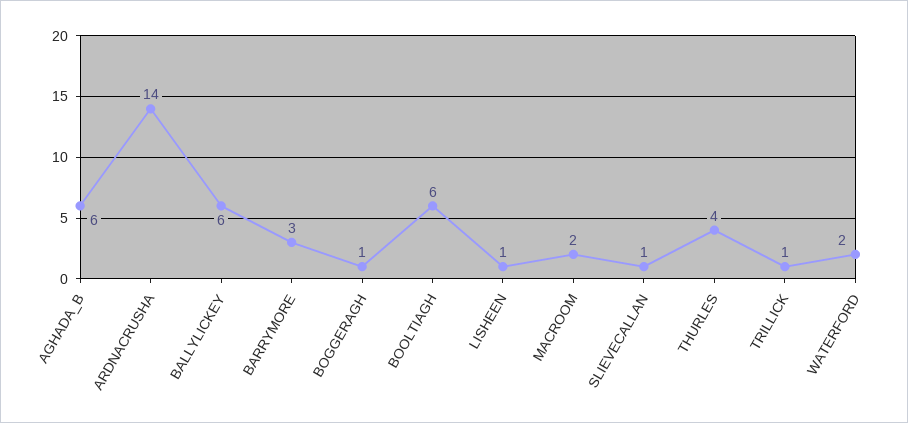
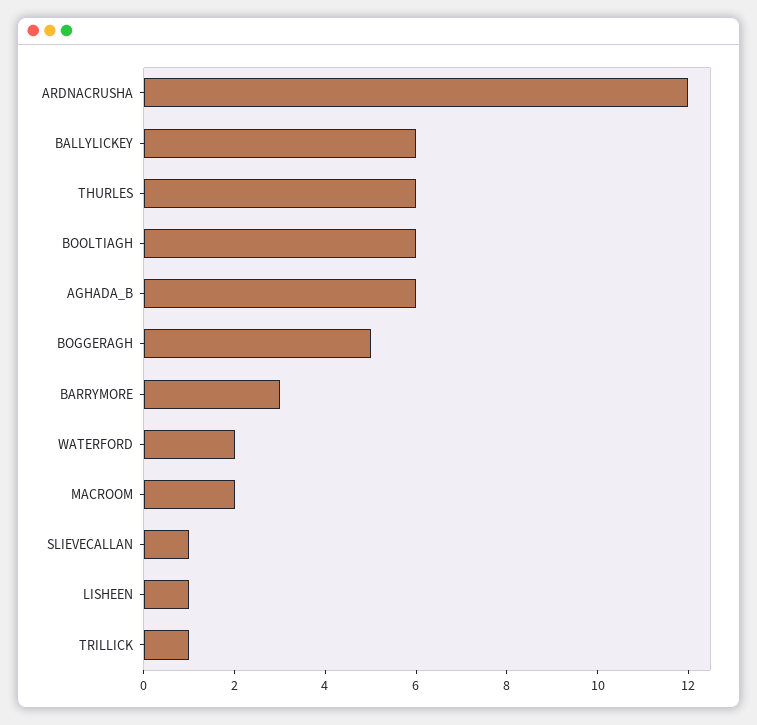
  {
    "AGHADA_B": 6,
-   "ARDNACRUSHA": 14,
+   "ARDNACRUSHA": 12,
    "BALLYLICKEY": 6,
    "BARRYMORE": 3,
-   "BOGGERAGH": 1,
+   "BOGGERAGH": 5,
    "BOOLTIAGH": 6,
    "LISHEEN": 1,
    "MACROOM": 2,
    "SLIEVECALLAN": 1,
-   "THURLES": 4,
+   "THURLES": 6,
    "TRILLICK": 1,
    "WATERFORD": 2
  }

